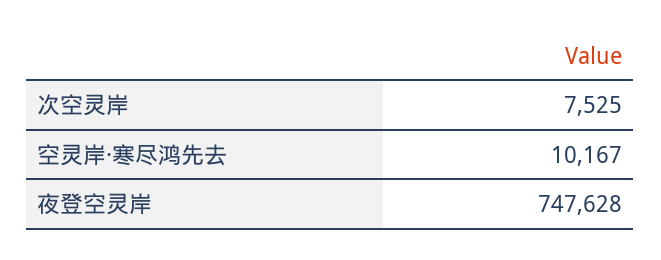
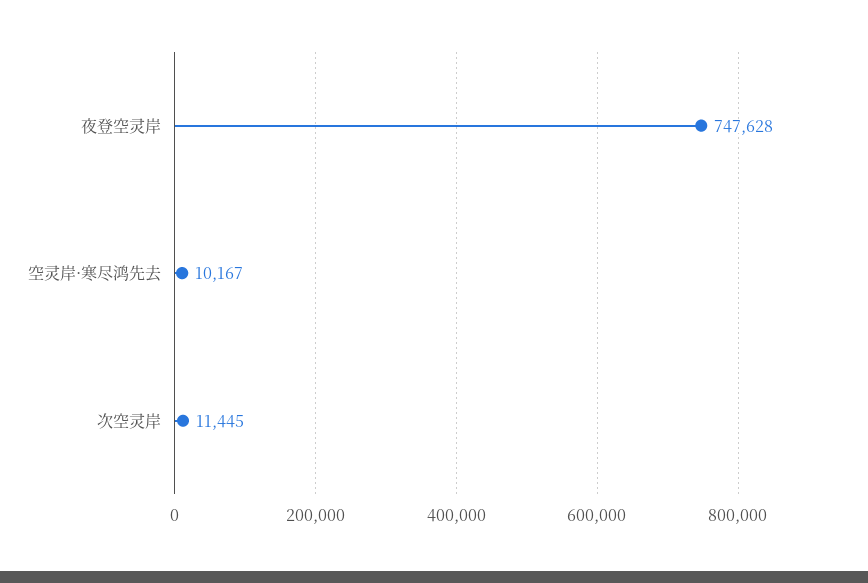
  {
-   "次空灵岸": 7525,
+   "次空灵岸": 11445,
    "空灵岸·寒尽鸿先去": 10167,
    "夜登空灵岸": 747628
  }

